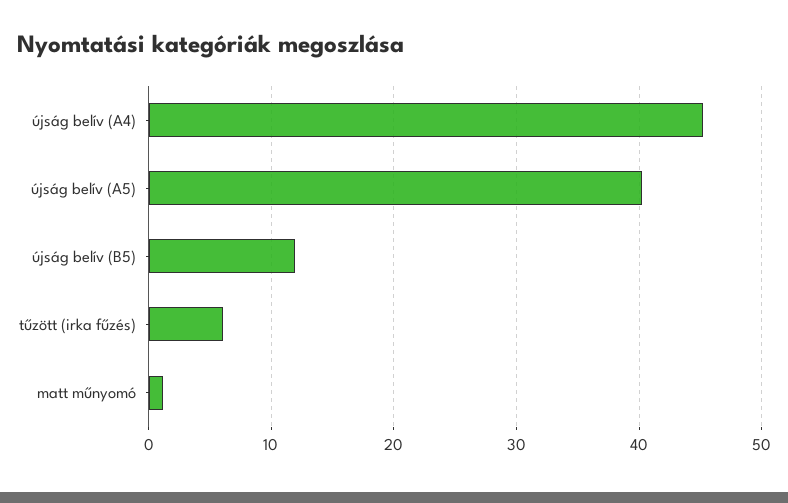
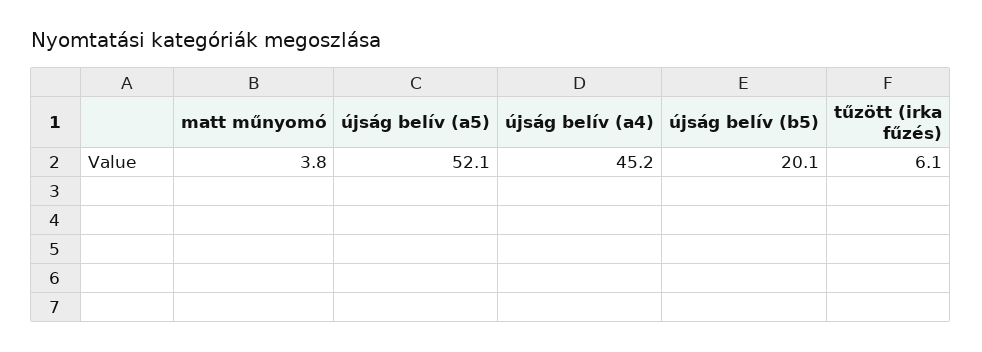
  {
    "újság belív (A4)": 45.2,
-   "újság belív (A5)": 40,
+   "újság belív (A5)": 52.1,
-   "újság belív (B5)": 12,
+   "újság belív (B5)": 20.1,
    "tűzött (irka fűzés)": 6.1,
-   "matt műnyomó": 1
+   "matt műnyomó": 3.8
  }

